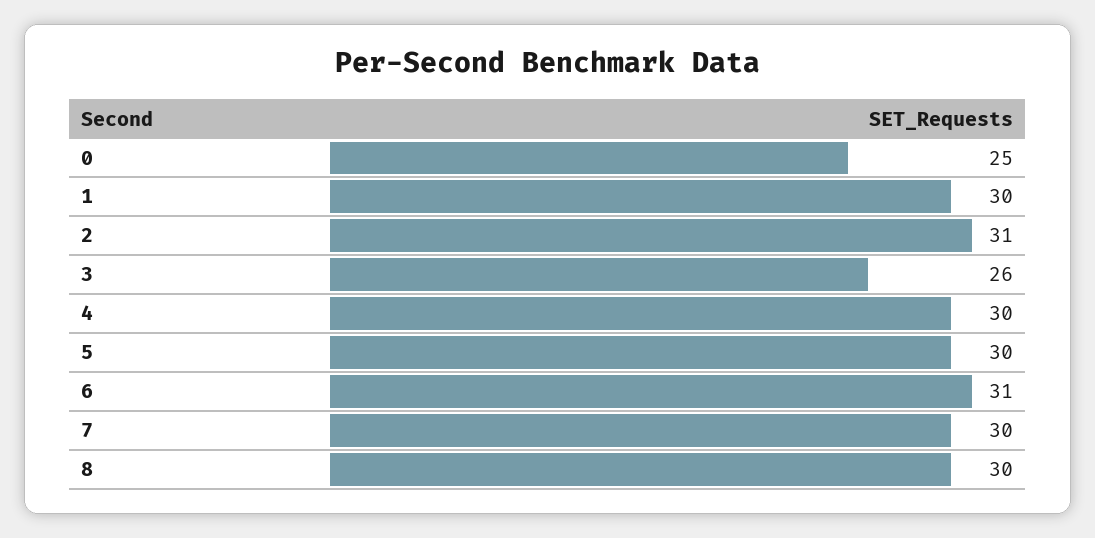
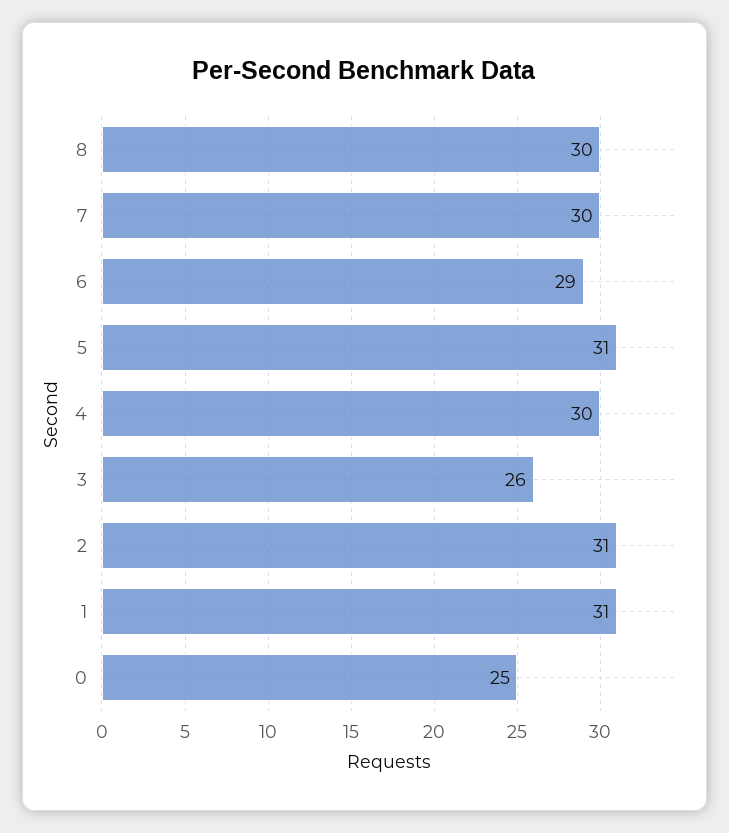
  {
    "0": 25,
-   "1": 30,
+   "1": 31,
    "2": 31,
    "3": 26,
    "4": 30,
-   "5": 30,
+   "5": 31,
-   "6": 31,
+   "6": 29,
    "7": 30,
    "8": 30
  }

